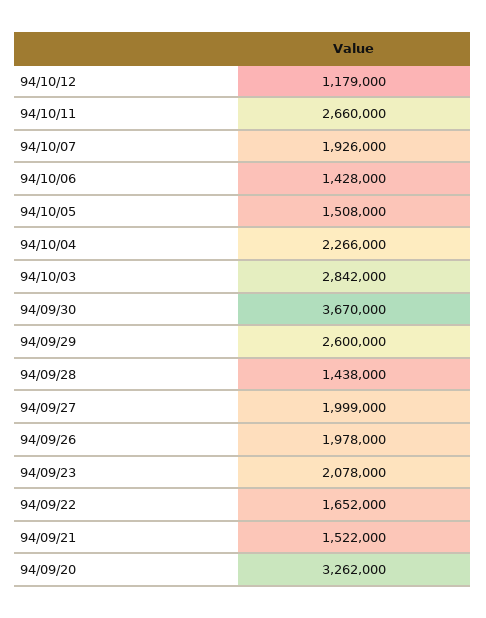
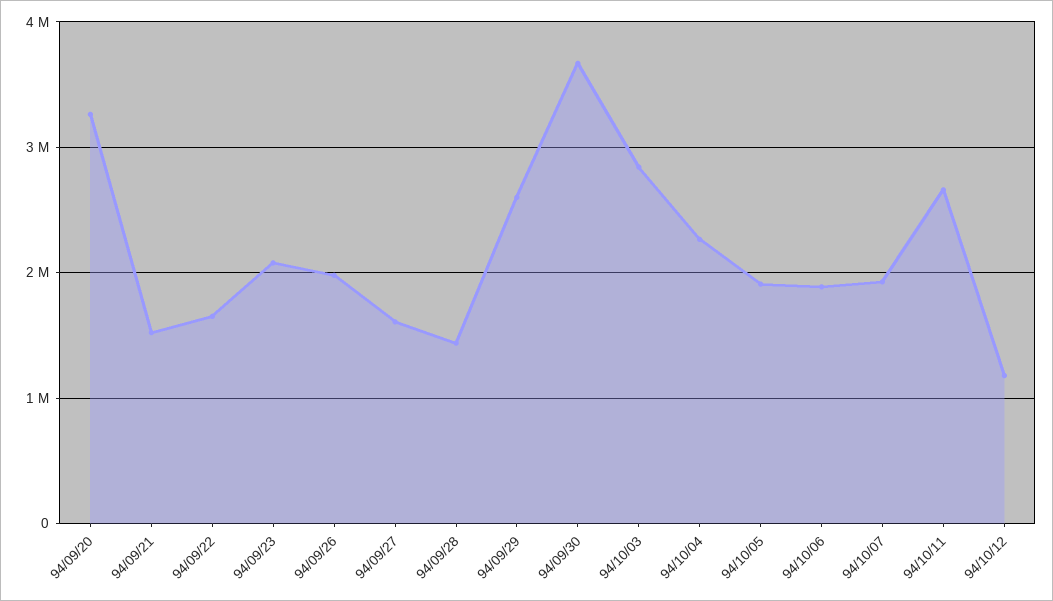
  {
    "94/10/12": 1179000,
    "94/10/11": 2660000,
    "94/10/07": 1926000,
-   "94/10/06": 1428000,
+   "94/10/06": 1900000,
-   "94/10/05": 1508000,
+   "94/10/05": 1900000,
    "94/10/04": 2266000,
    "94/10/03": 2842000,
    "94/09/30": 3670000,
    "94/09/29": 2600000,
    "94/09/28": 1438000,
-   "94/09/27": 1999000,
+   "94/09/27": 1600000,
    "94/09/26": 1978000,
    "94/09/23": 2078000,
    "94/09/22": 1652000,
    "94/09/21": 1522000,
    "94/09/20": 3262000
  }

